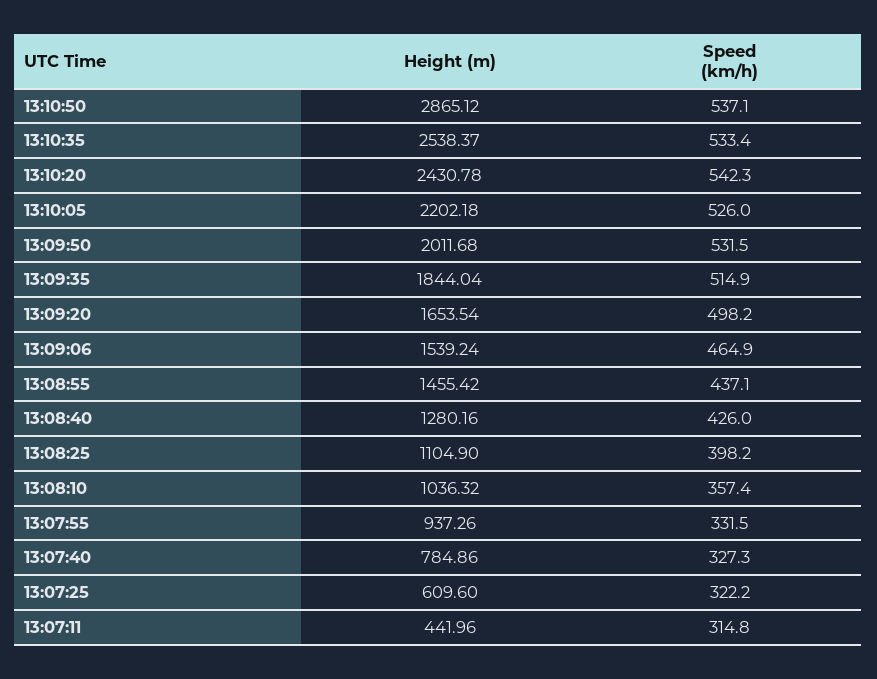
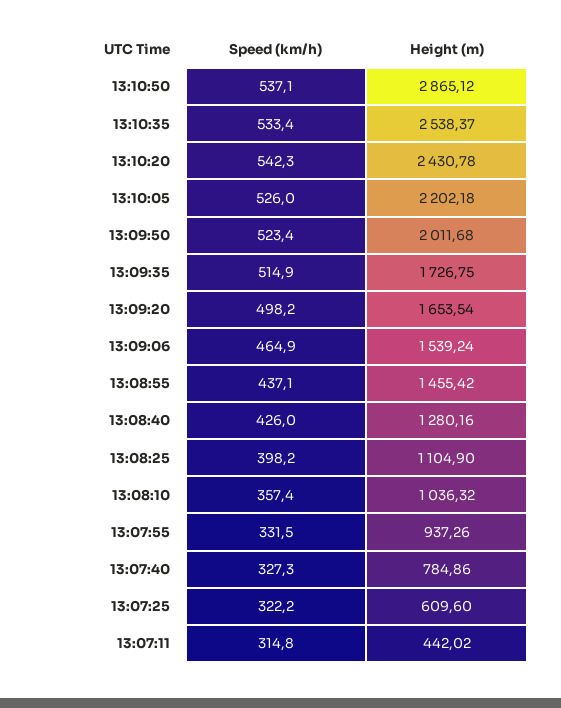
  {
    "Height (m)": {
      "13:10:50": 2865.12,
      "13:10:35": 2538.37,
      "13:10:20": 2430.78,
      "13:10:05": 2202.18,
      "13:09:50": 2011.68,
-     "13:09:35": 1844.04,
+     "13:09:35": 1726.75,
      "13:09:20": 1653.54,
      "13:09:06": 1539.24,
      "13:08:55": 1455.42,
      "13:08:40": 1280.16,
      "13:08:25": 1104.9,
      "13:08:10": 1036.32,
      "13:07:55": 937.26,
      "13:07:40": 784.86,
      "13:07:25": 609.6,
-     "13:07:11": 441.96
+     "13:07:11": 442.02
    },
    "Speed (km/h)": {
      "13:10:50": 537.1,
      "13:10:35": 533.4,
      "13:10:20": 542.3,
      "13:10:05": 526,
-     "13:09:50": 531.5,
+     "13:09:50": 523.4,
      "13:09:35": 514.9,
      "13:09:20": 498.2,
      "13:09:06": 464.9,
      "13:08:55": 437.1,
      "13:08:40": 426,
      "13:08:25": 398.2,
      "13:08:10": 357.4,
      "13:07:55": 331.5,
      "13:07:40": 327.3,
      "13:07:25": 322.2,
      "13:07:11": 314.8
    }
  }

